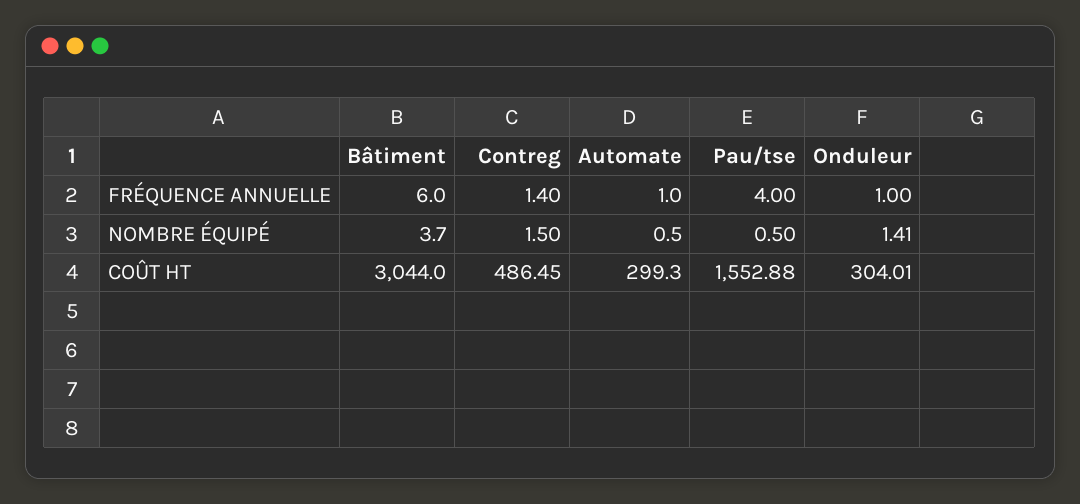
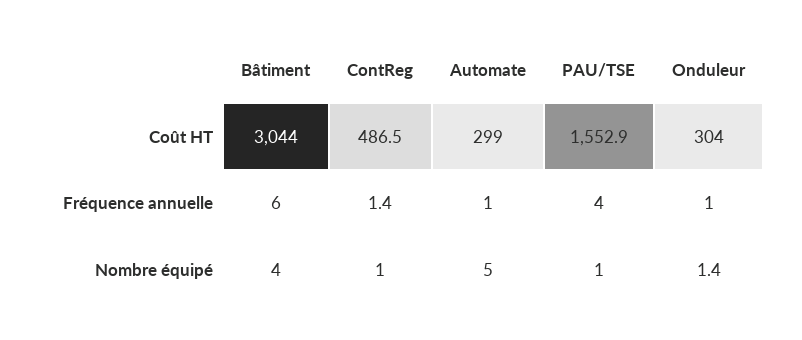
  {
    "Bâtiment": {
      "FRÉQUENCE ANNUELLE": 6,
      "NOMBRE ÉQUIPÉ": 3.7,
      "COÛT HT": 3044
    },
    "Contreg": {
      "FRÉQUENCE ANNUELLE": 1.4,
-     "NOMBRE ÉQUIPÉ": 1.5,
+     "NOMBRE ÉQUIPÉ": 1,
      "COÛT HT": 486.45
    },
    "Automate": {
      "FRÉQUENCE ANNUELLE": 1,
-     "NOMBRE ÉQUIPÉ": 0.5,
+     "NOMBRE ÉQUIPÉ": 5,
      "COÛT HT": 299.3
    },
    "Pau/tse": {
      "FRÉQUENCE ANNUELLE": 4,
-     "NOMBRE ÉQUIPÉ": 0.5,
+     "NOMBRE ÉQUIPÉ": 1,
      "COÛT HT": 1552.88
    },
    "Onduleur": {
      "FRÉQUENCE ANNUELLE": 1,
      "NOMBRE ÉQUIPÉ": 1.41,
      "COÛT HT": 304.01
    }
  }

